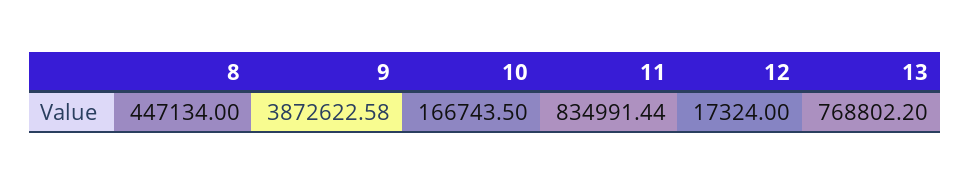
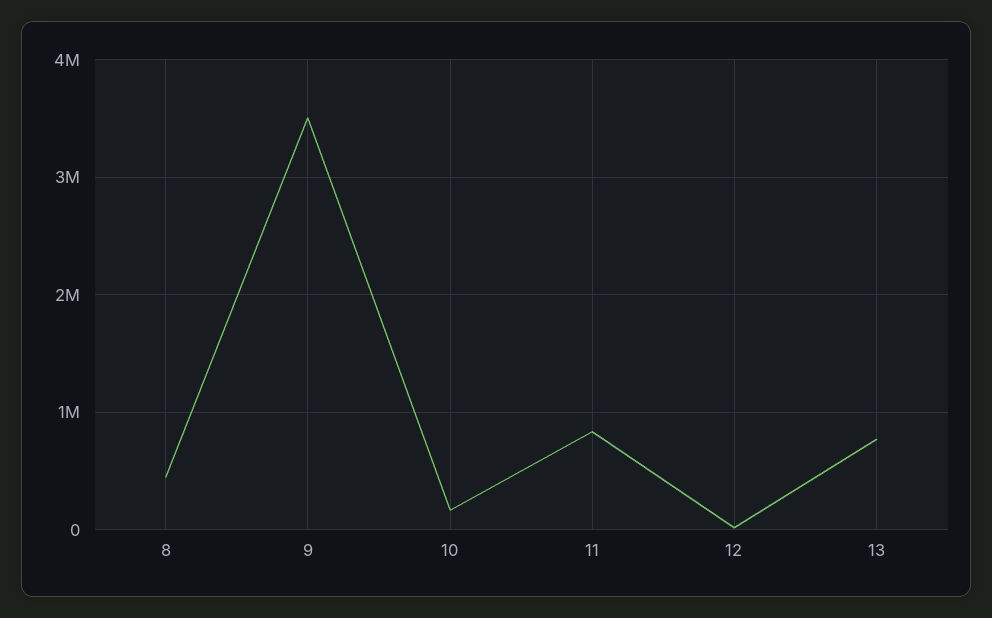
  {
    "8": 447134,
-   "9": 3872622.58,
+   "9": 3500000,
    "10": 166743.5,
    "11": 834991.44,
    "12": 17324,
    "13": 768802.2
  }

